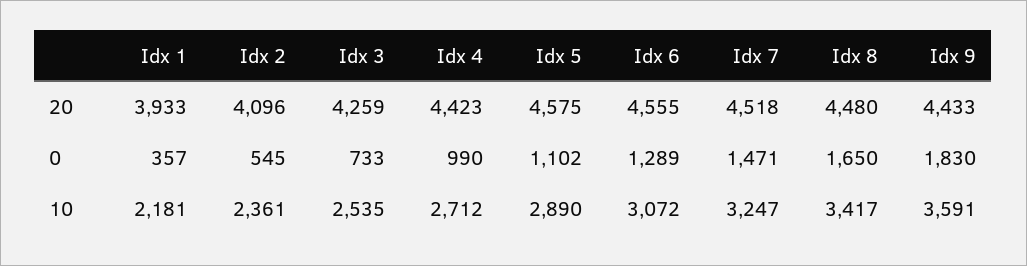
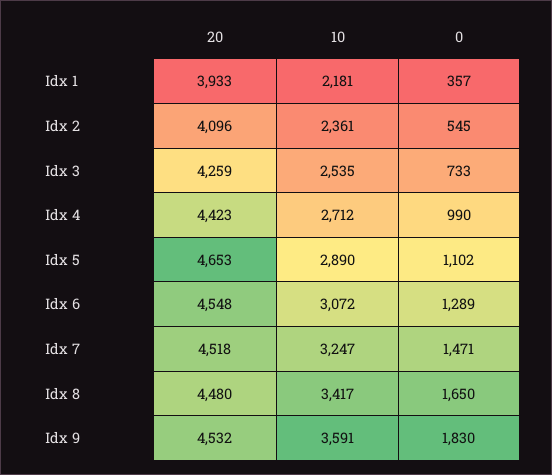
  {
    "Idx 1": {
      "20": 3933,
      "0": 357,
      "10": 2181
    },
    "Idx 2": {
      "20": 4096,
      "0": 545,
      "10": 2361
    },
    "Idx 3": {
      "20": 4259,
      "0": 733,
      "10": 2535
    },
    "Idx 4": {
      "20": 4423,
      "0": 990,
      "10": 2712
    },
    "Idx 5": {
-     "20": 4575,
+     "20": 4653,
      "0": 1102,
      "10": 2890
    },
    "Idx 6": {
-     "20": 4555,
+     "20": 4548,
      "0": 1289,
      "10": 3072
    },
    "Idx 7": {
      "20": 4518,
      "0": 1471,
      "10": 3247
    },
    "Idx 8": {
      "20": 4480,
      "0": 1650,
      "10": 3417
    },
    "Idx 9": {
-     "20": 4433,
+     "20": 4532,
      "0": 1830,
      "10": 3591
    }
  }

